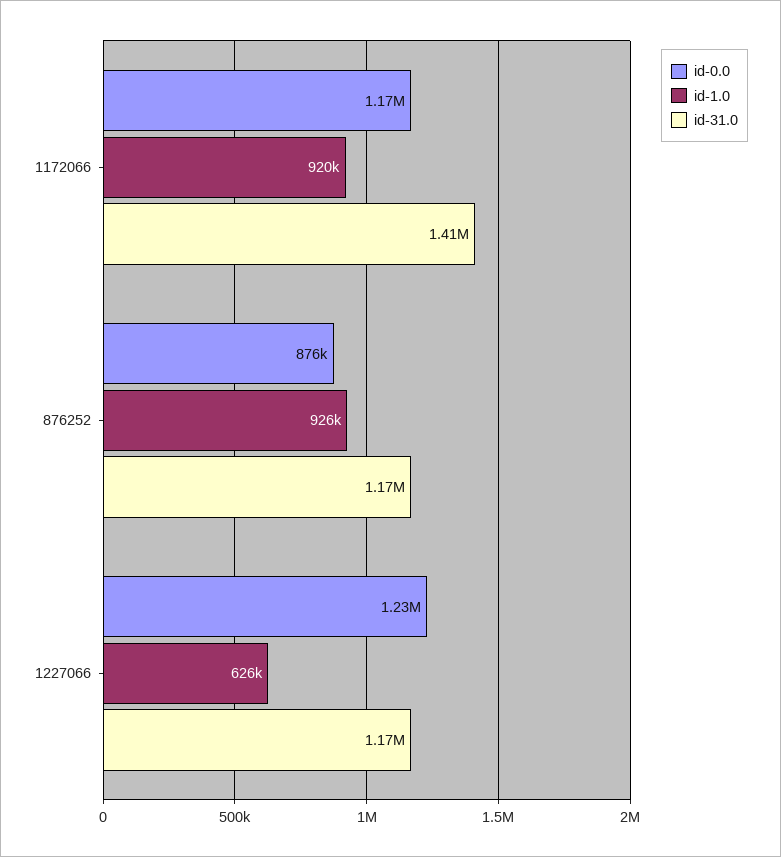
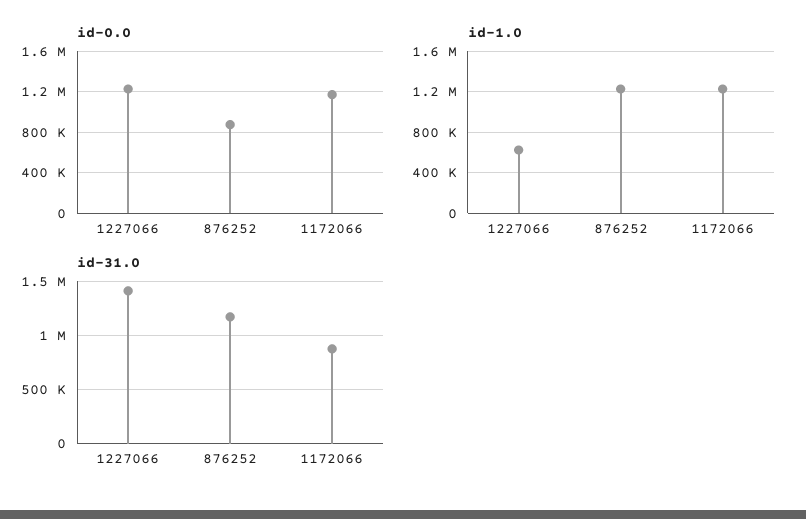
  {
    "id-0.0": {
      "1172066": 1170000,
      "876252": 876000,
      "1227066": 1230000
    },
    "id-1.0": {
-     "1172066": 920000,
+     "1172066": 1200000,
-     "876252": 926000,
+     "876252": 1200000,
      "1227066": 626000
    },
    "id-31.0": {
-     "1172066": 1410000,
+     "1172066": 900000,
      "876252": 1170000,
-     "1227066": 1170000
+     "1227066": 1400000
    }
  }

